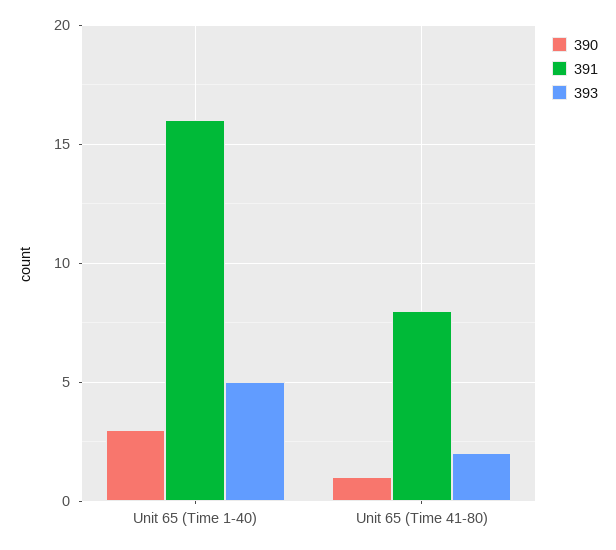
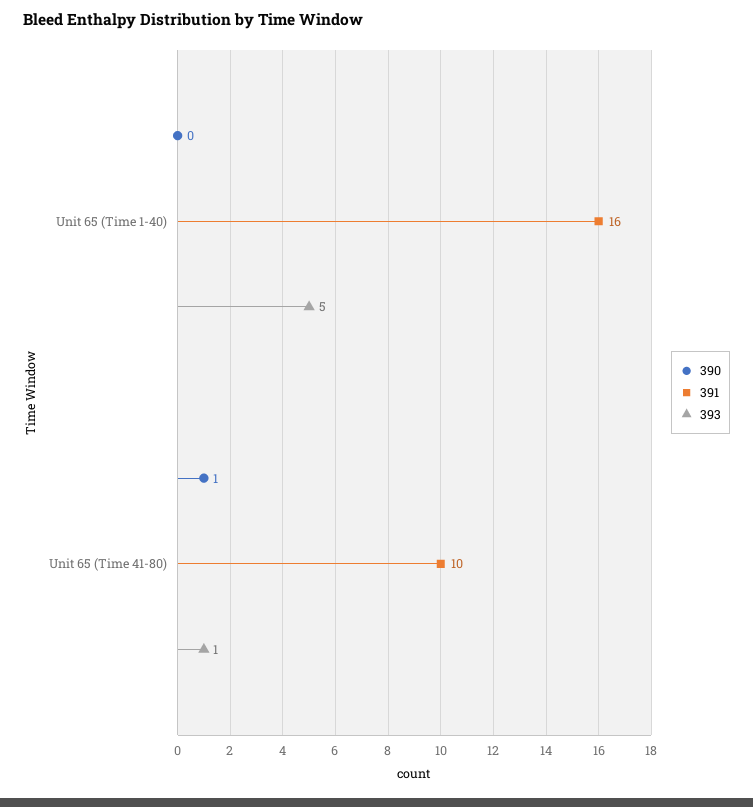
  {
    "390": {
-     "Unit 65 (Time 1-40)": 3,
+     "Unit 65 (Time 1-40)": 0,
      "Unit 65 (Time 41-80)": 1
    },
    "391": {
      "Unit 65 (Time 1-40)": 16,
-     "Unit 65 (Time 41-80)": 8
+     "Unit 65 (Time 41-80)": 10
    },
    "393": {
      "Unit 65 (Time 1-40)": 5,
-     "Unit 65 (Time 41-80)": 2
+     "Unit 65 (Time 41-80)": 1
    }
  }

